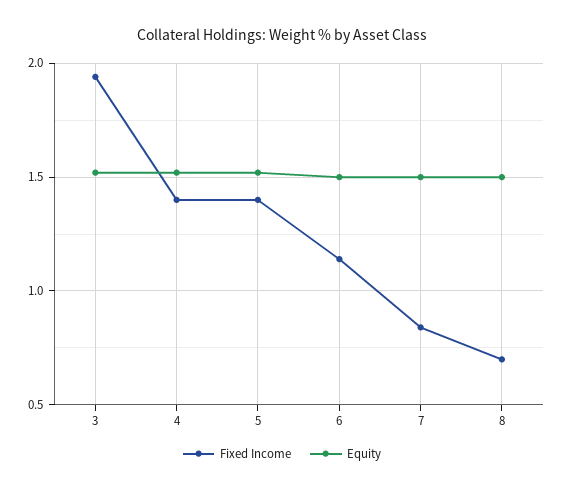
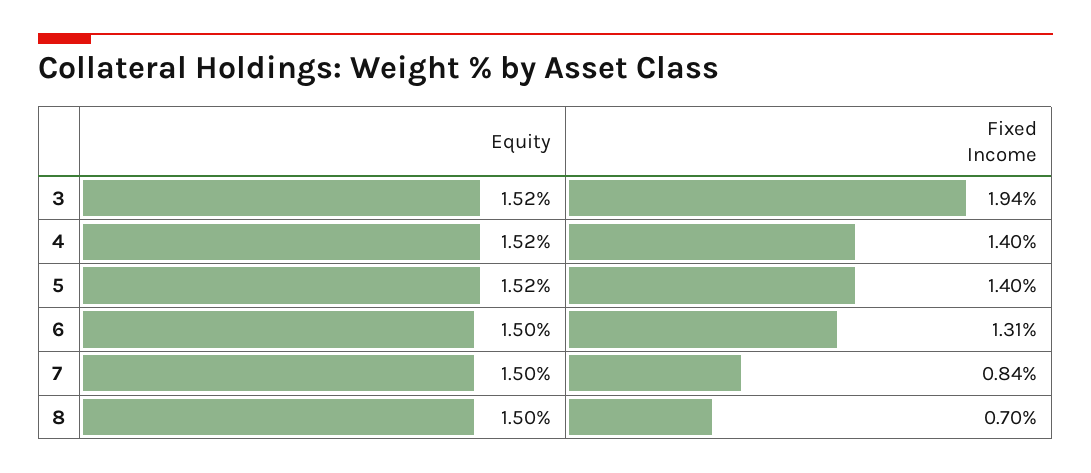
  {
    "Fixed Income": {
      "3": 1.94,
      "4": 1.4,
      "5": 1.4,
-     "6": 1.15,
+     "6": 1.31,
      "7": 0.84,
      "8": 0.7
    },
    "Equity": {
      "3": 1.52,
      "4": 1.52,
      "5": 1.52,
      "6": 1.5,
      "7": 1.5,
      "8": 1.5
    }
  }

